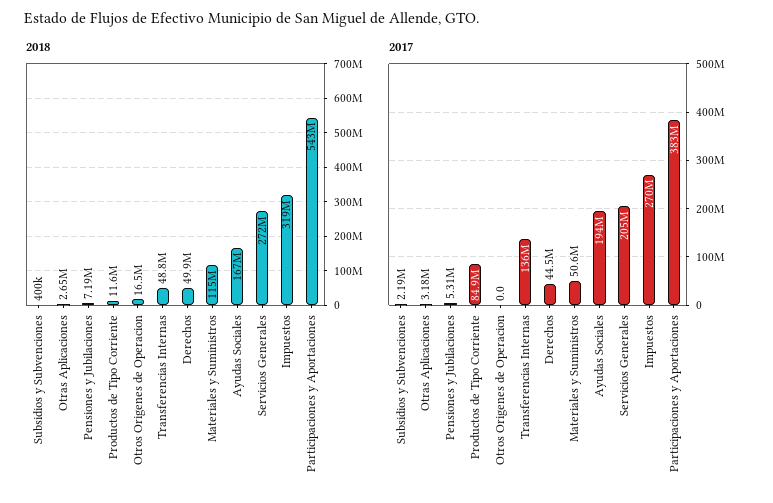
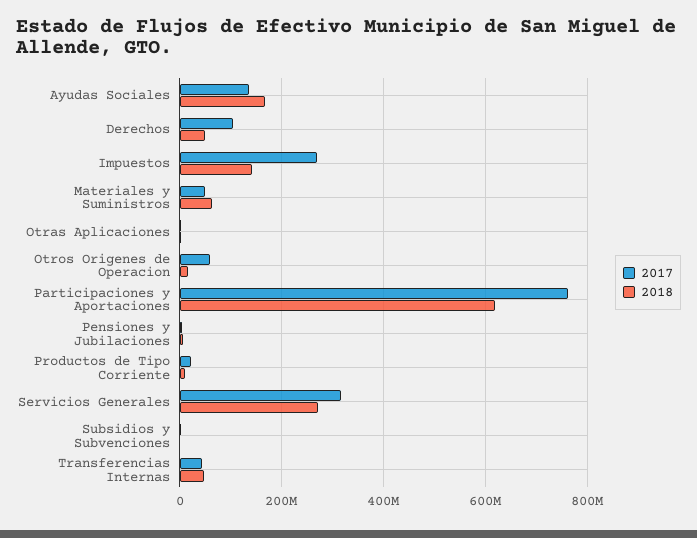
  {
    "2018": {
      "Subsidios y Subvenciones": 400000,
      "Otras Aplicaciones": 2650000,
      "Pensiones y Jubilaciones": 7190000,
      "Productos de Tipo Corriente": 11600000,
      "Otros Origenes de Operacion": 16500000,
      "Transferencias Internas": 48800000,
      "Derechos": 49900000,
-     "Materiales y Suministros": 115000000,
+     "Materiales y Suministros": 60000000,
      "Ayudas Sociales": 167000000,
      "Servicios Generales": 272000000,
-     "Impuestos": 319000000,
+     "Impuestos": 140000000,
-     "Participaciones y Aportaciones": 543000000
+     "Participaciones y Aportaciones": 620000000
    },
    "2017": {
      "Subsidios y Subvenciones": 2190000,
      "Otras Aplicaciones": 3180000,
      "Pensiones y Jubilaciones": 5310000,
-     "Productos de Tipo Corriente": 84900000,
+     "Productos de Tipo Corriente": 20000000,
-     "Otros Origenes de Operacion": 0,
+     "Otros Origenes de Operacion": 60000000,
-     "Transferencias Internas": 136000000,
+     "Transferencias Internas": 40000000,
-     "Derechos": 44500000,
+     "Derechos": 100000000,
      "Materiales y Suministros": 50600000,
-     "Ayudas Sociales": 194000000,
+     "Ayudas Sociales": 140000000,
-     "Servicios Generales": 205000000,
+     "Servicios Generales": 320000000,
      "Impuestos": 270000000,
-     "Participaciones y Aportaciones": 383000000
+     "Participaciones y Aportaciones": 760000000
    }
  }

